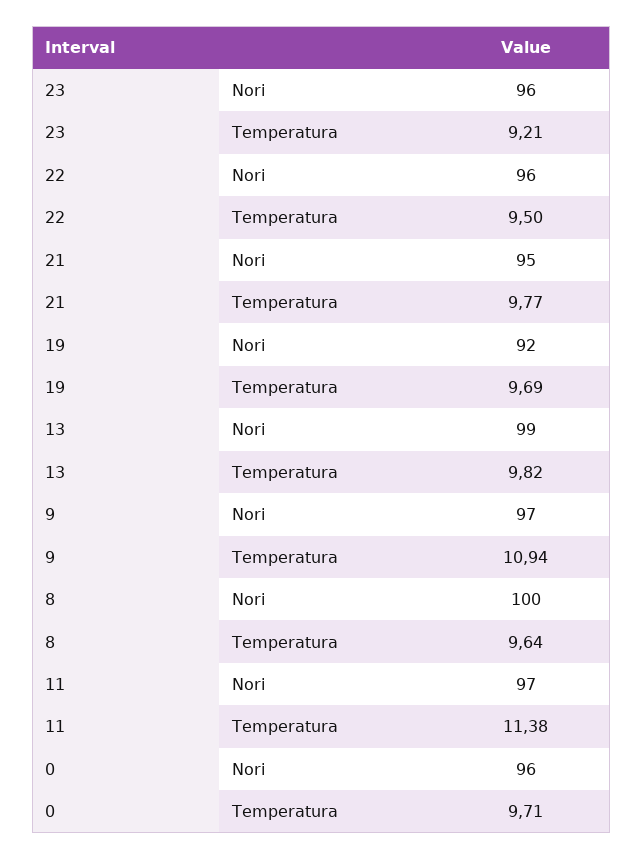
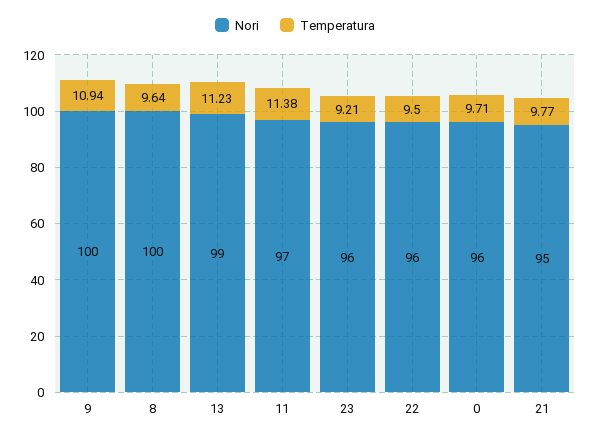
  {
    "Nori": {
      "23": 96,
      "22": 96,
      "21": 95,
-     "19": 92,
      "13": 99,
-     "9": 97,
+     "9": 100,
      "8": 100,
      "11": 97,
      "0": 96
    },
    "Temperatura": {
      "23": 9.21,
      "22": 9.5,
      "21": 9.77,
-     "19": 9.69,
-     "13": 9.82,
+     "13": 11.23,
      "9": 10.94,
      "8": 9.64,
      "11": 11.38,
      "0": 9.71
    }
  }

